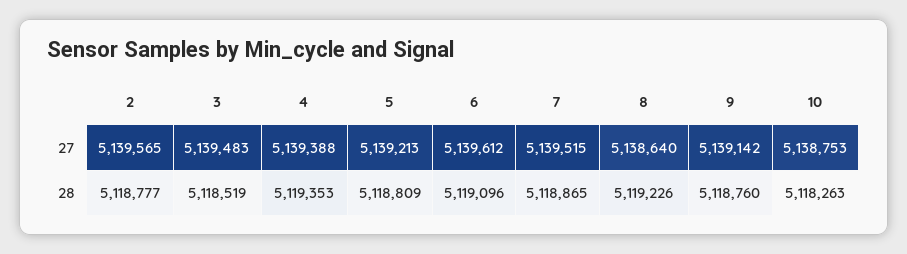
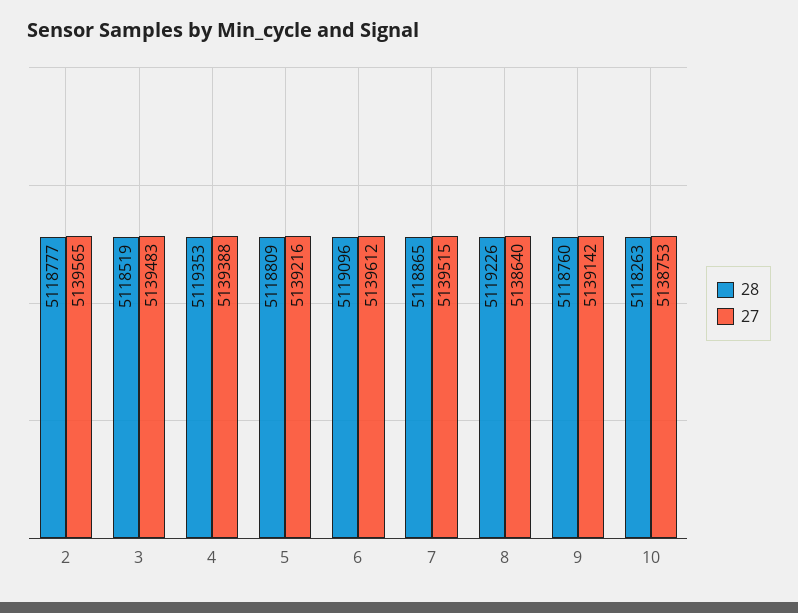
  {
    "27": {
      "2": 5139565,
      "3": 5139483,
      "4": 5139388,
-     "5": 5139213,
+     "5": 5139216,
      "6": 5139612,
      "7": 5139515,
      "8": 5138640,
      "9": 5139142,
      "10": 5138753
    },
    "28": {
      "2": 5118777,
      "3": 5118519,
      "4": 5119353,
      "5": 5118809,
      "6": 5119096,
      "7": 5118865,
      "8": 5119226,
      "9": 5118760,
      "10": 5118263
    }
  }

